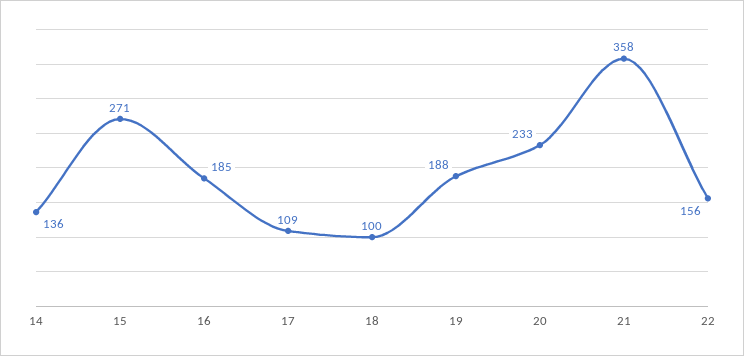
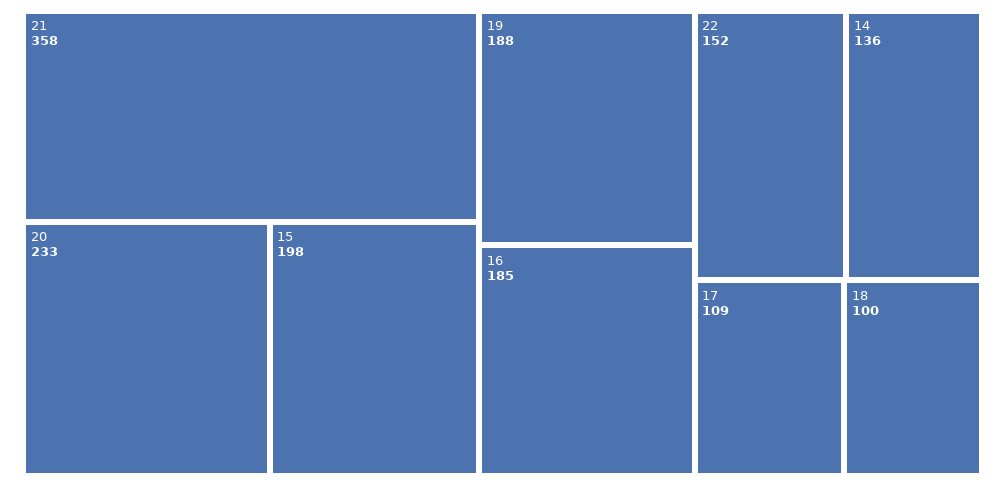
  {
    "14": 136,
-   "15": 271,
+   "15": 198,
    "16": 185,
    "17": 109,
    "18": 100,
    "19": 188,
    "20": 233,
    "21": 358,
-   "22": 156
+   "22": 152
  }

